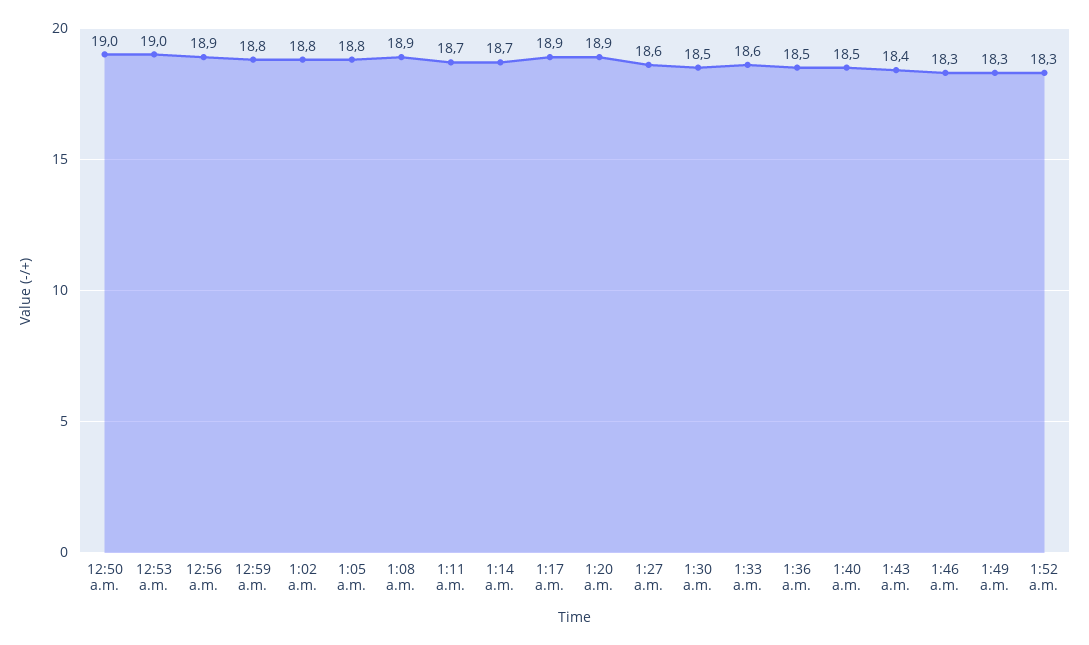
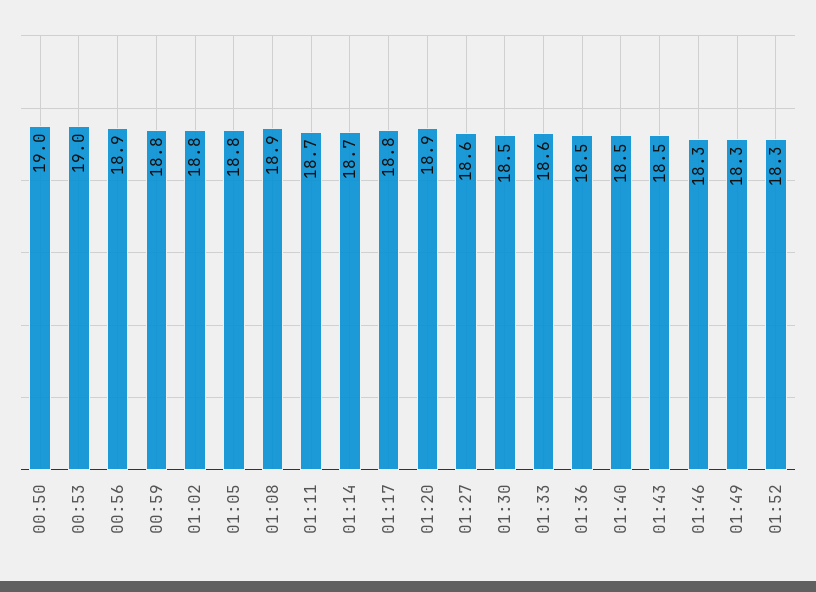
  {
    "12:50 a.m.": 19,
    "12:53 a.m.": 19,
    "12:56 a.m.": 18.9,
    "12:59 a.m.": 18.8,
    "1:02 a.m.": 18.8,
    "1:05 a.m.": 18.8,
    "1:08 a.m.": 18.9,
    "1:11 a.m.": 18.7,
    "1:14 a.m.": 18.7,
-   "1:17 a.m.": 18.9,
+   "1:17 a.m.": 18.8,
    "1:20 a.m.": 18.9,
    "1:27 a.m.": 18.6,
    "1:30 a.m.": 18.5,
    "1:33 a.m.": 18.6,
    "1:36 a.m.": 18.5,
    "1:40 a.m.": 18.5,
-   "1:43 a.m.": 18.4,
+   "1:43 a.m.": 18.5,
    "1:46 a.m.": 18.3,
    "1:49 a.m.": 18.3,
    "1:52 a.m.": 18.3
  }

